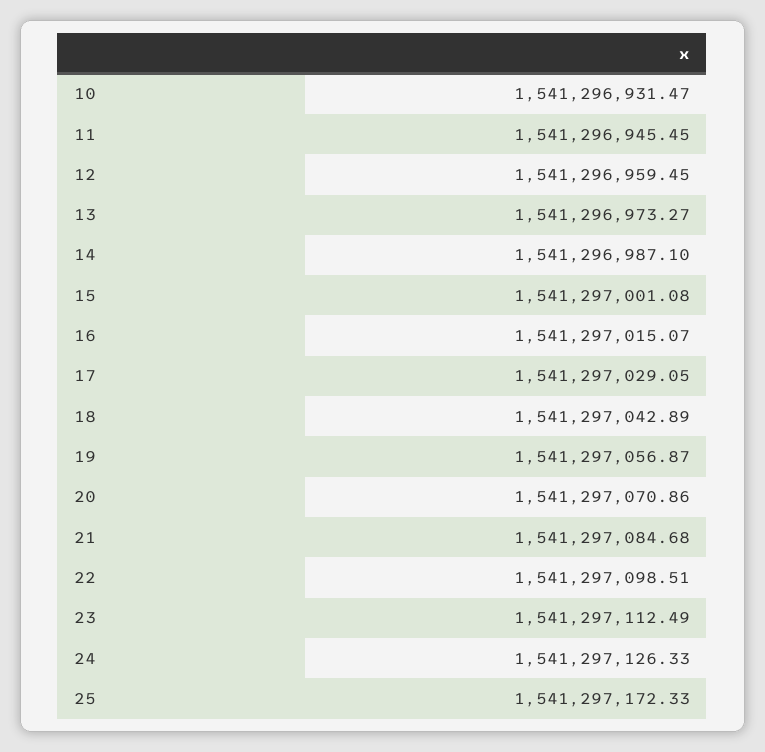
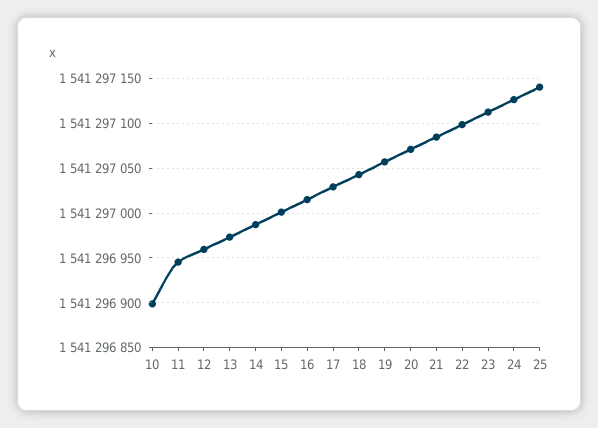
  {
-   "10": 1541296931.47,
+   "10": 1541296900,
    "11": 1541296945.45,
    "12": 1541296959.45,
    "13": 1541296973.27,
    "14": 1541296987.1,
    "15": 1541297001.08,
    "16": 1541297015.07,
    "17": 1541297029.05,
    "18": 1541297042.89,
    "19": 1541297056.87,
    "20": 1541297070.86,
    "21": 1541297084.68,
    "22": 1541297098.51,
    "23": 1541297112.49,
    "24": 1541297126.33,
-   "25": 1541297172.33
+   "25": 1541297140
  }

